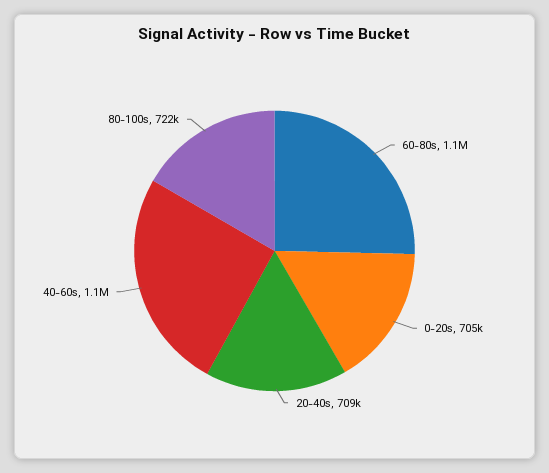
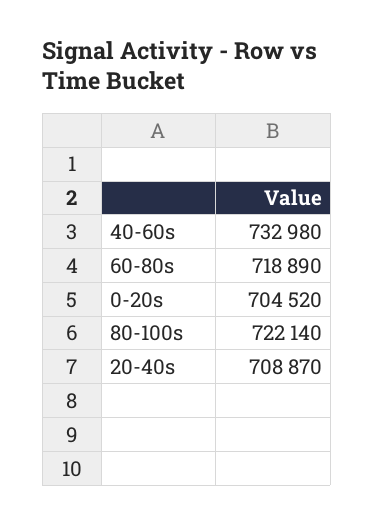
  {
-   "60-80s": 1100000,
+   "60-80s": 718890,
    "0-20s": 704520,
    "20-40s": 708870,
-   "40-60s": 1100000,
+   "40-60s": 732980,
    "80-100s": 722140
  }

